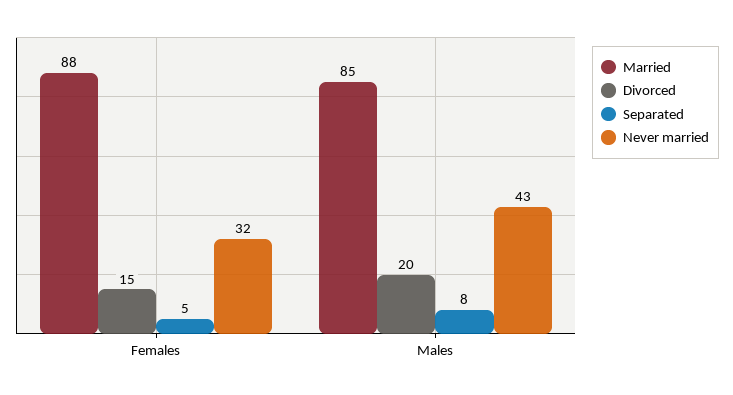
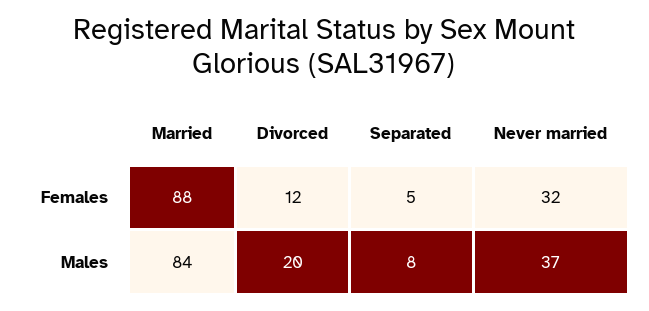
  {
    "Married": {
      "Females": 88,
-     "Males": 85
+     "Males": 84
    },
    "Divorced": {
-     "Females": 15,
+     "Females": 12,
      "Males": 20
    },
    "Separated": {
      "Females": 5,
      "Males": 8
    },
    "Never married": {
      "Females": 32,
-     "Males": 43
+     "Males": 37
    }
  }

